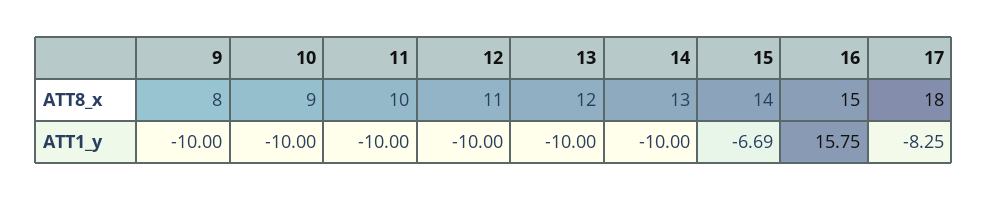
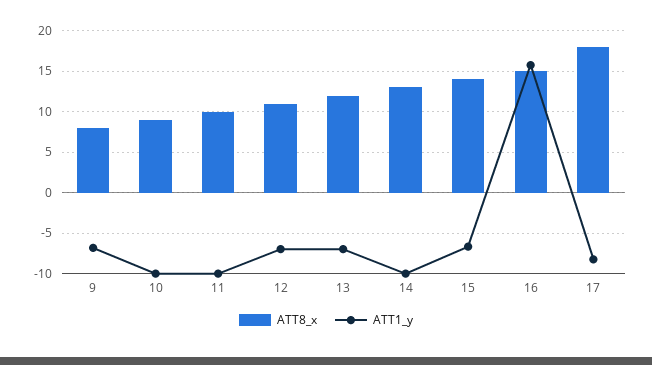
  {
    "ATT8_x": {
      "9": 8,
      "10": 9,
      "11": 10,
      "12": 11,
      "13": 12,
      "14": 13,
      "15": 14,
      "16": 15,
      "17": 18
    },
    "ATT1_y": {
-     "9": -10,
+     "9": -7,
      "10": -10,
      "11": -10,
-     "12": -10,
+     "12": -7,
-     "13": -10,
+     "13": -7,
      "14": -10,
      "15": -6.69,
      "16": 15.75,
      "17": -8.25
    }
  }

